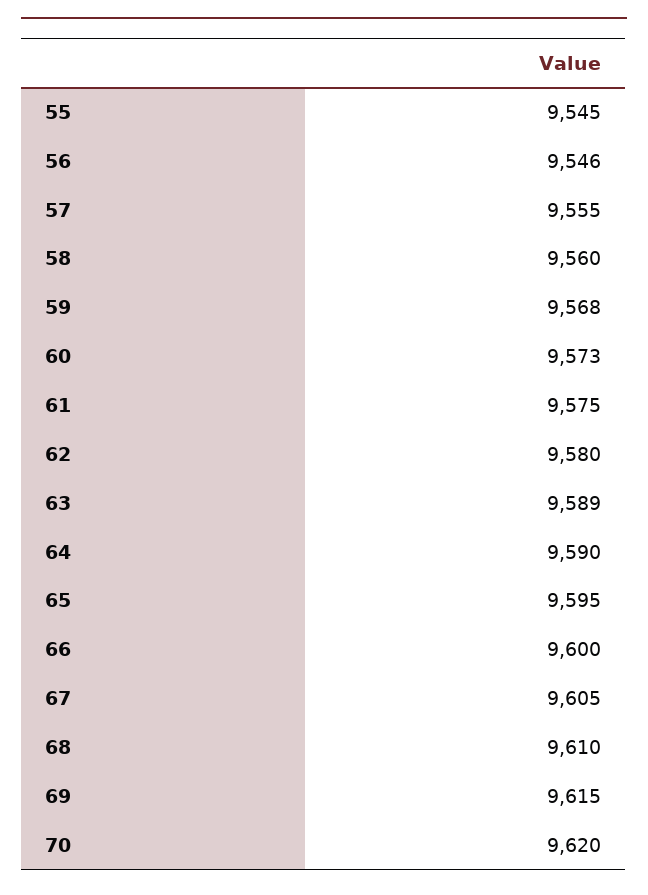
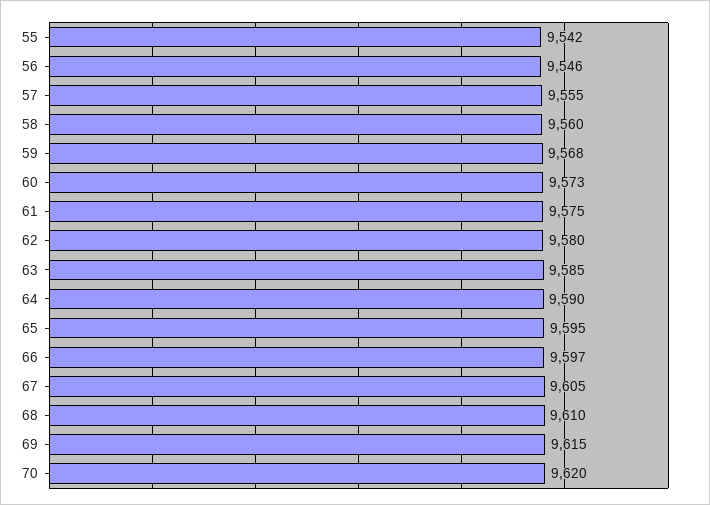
  {
-   "55": 9545,
+   "55": 9542,
    "56": 9546,
    "57": 9555,
    "58": 9560,
    "59": 9568,
    "60": 9573,
    "61": 9575,
    "62": 9580,
-   "63": 9589,
+   "63": 9585,
    "64": 9590,
    "65": 9595,
-   "66": 9600,
+   "66": 9597,
    "67": 9605,
    "68": 9610,
    "69": 9615,
    "70": 9620
  }

